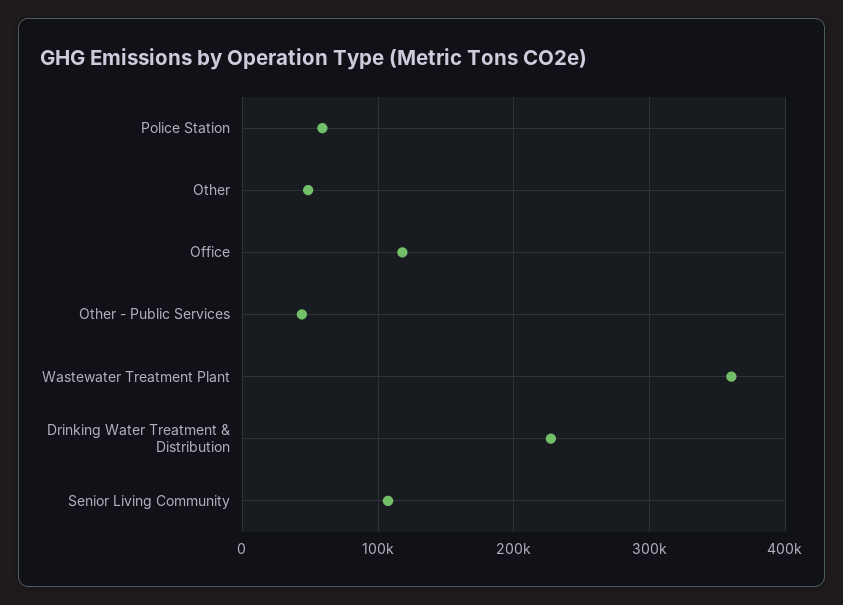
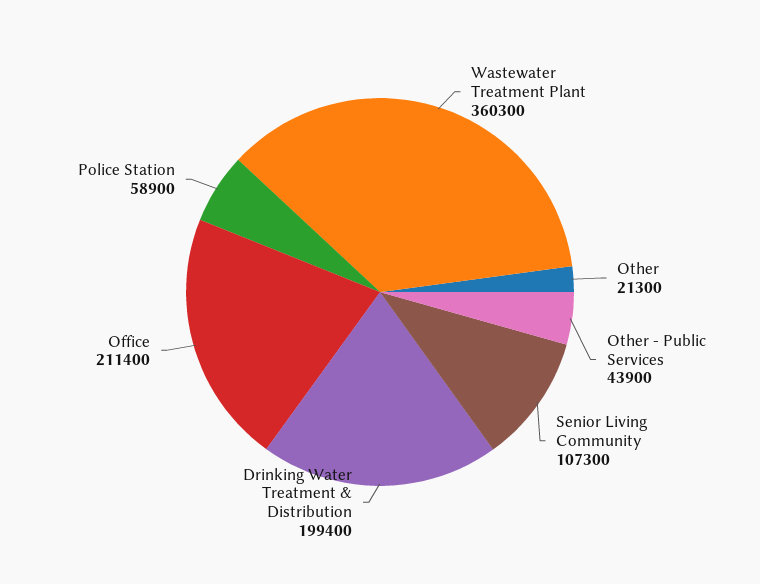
  {
    "Police Station": 58900,
-   "Other": 50000,
+   "Other": 21300,
-   "Office": 120000,
+   "Office": 211400,
    "Other - Public Services": 43900,
    "Wastewater Treatment Plant": 360300,
-   "Drinking Water Treatment & Distribution": 230000,
+   "Drinking Water Treatment & Distribution": 199400,
    "Senior Living Community": 107300
  }

